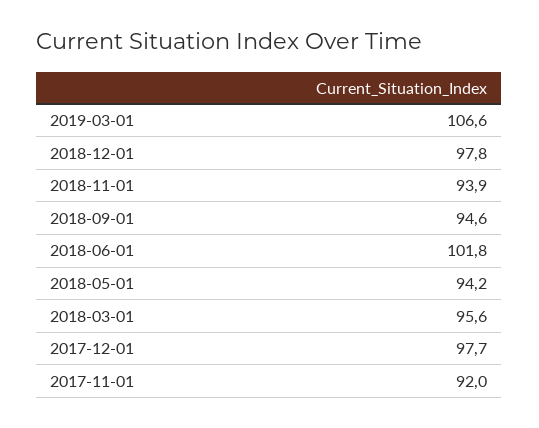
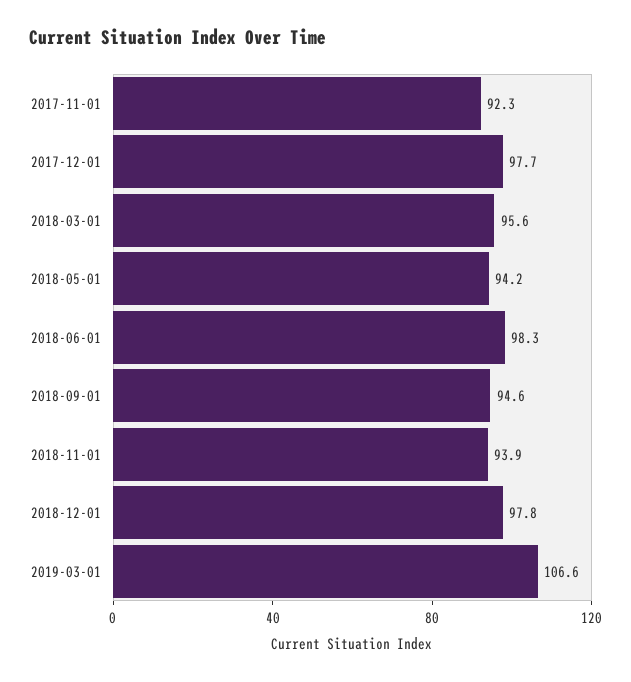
  {
    "2019-03-01": 106.6,
    "2018-12-01": 97.8,
    "2018-11-01": 93.9,
    "2018-09-01": 94.6,
-   "2018-06-01": 101.8,
+   "2018-06-01": 98.3,
    "2018-05-01": 94.2,
    "2018-03-01": 95.6,
    "2017-12-01": 97.7,
-   "2017-11-01": 92
+   "2017-11-01": 92.3
  }

